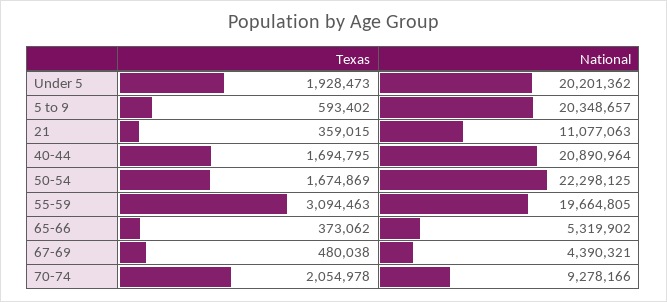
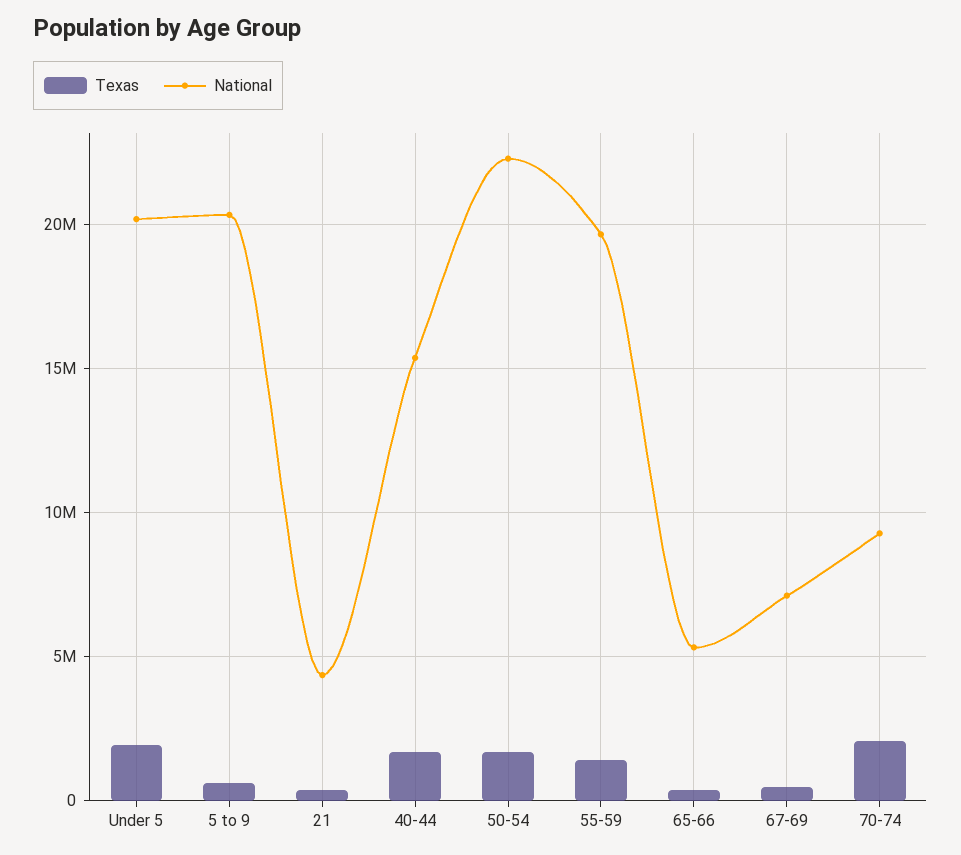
  {
    "Texas": {
      "Under 5": 1928473,
      "5 to 9": 593402,
      "21": 359015,
      "40-44": 1694795,
      "50-54": 1674869,
-     "55-59": 3094463,
+     "55-59": 1500000,
      "65-66": 373062,
      "67-69": 480038,
      "70-74": 2054978
    },
    "National": {
      "Under 5": 20201362,
      "5 to 9": 20348657,
-     "21": 11077063,
+     "21": 4500000,
-     "40-44": 20890964,
+     "40-44": 15500000,
      "50-54": 22298125,
      "55-59": 19664805,
      "65-66": 5319902,
-     "67-69": 4390321,
+     "67-69": 7000000,
      "70-74": 9278166
    }
  }

